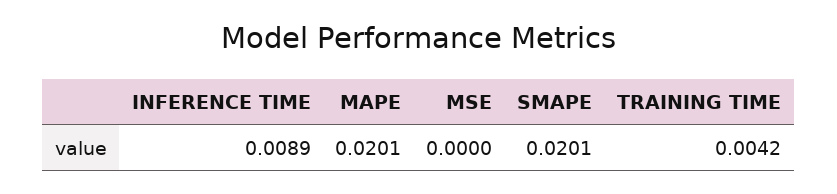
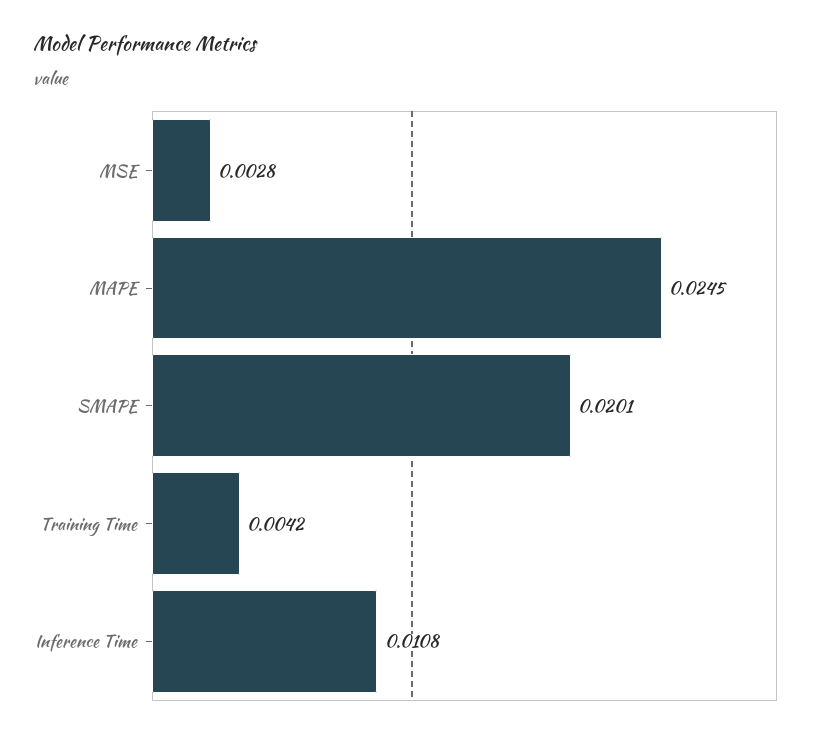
  {
-   "INFERENCE TIME": 0.0089,
+   "INFERENCE TIME": 0.0108,
-   "MAPE": 0.0201,
+   "MAPE": 0.0245,
-   "MSE": 0,
+   "MSE": 0.0028,
    "SMAPE": 0.0201,
    "TRAINING TIME": 0.0042
  }

